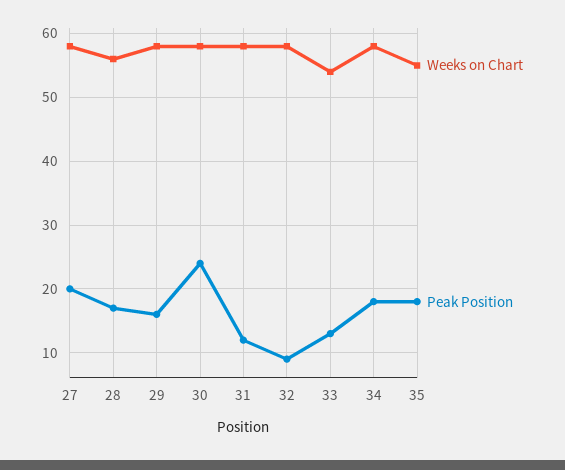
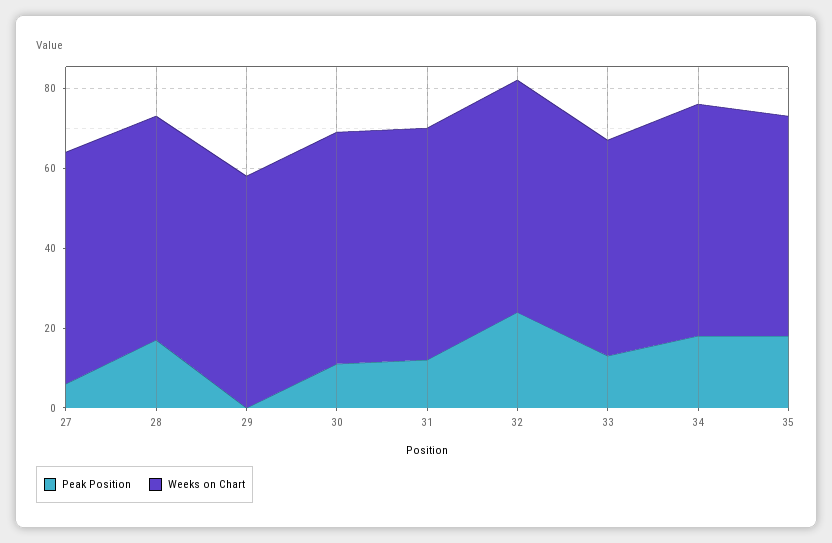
  {
    "Weeks on Chart": {
      "27": 58,
      "28": 56,
      "29": 58,
      "30": 58,
      "31": 58,
      "32": 58,
      "33": 54,
      "34": 58,
      "35": 55
    },
    "Peak Position": {
-     "27": 20,
+     "27": 5,
      "28": 17,
-     "29": 16,
+     "29": 0,
-     "30": 24,
+     "30": 10,
      "31": 12,
-     "32": 9,
+     "32": 25,
      "33": 13,
      "34": 18,
      "35": 18
    }
  }

